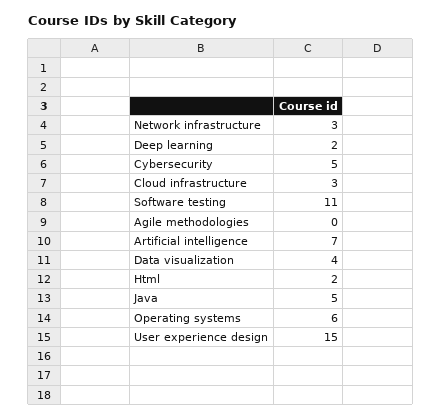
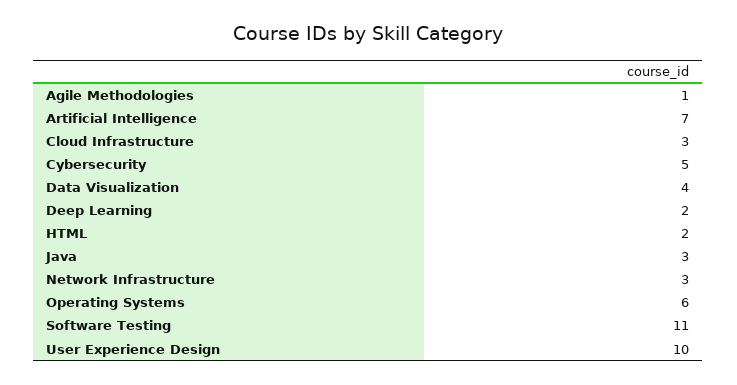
  {
    "Network infrastructure": 3,
    "Deep learning": 2,
    "Cybersecurity": 5,
    "Cloud infrastructure": 3,
    "Software testing": 11,
-   "Agile methodologies": 0,
+   "Agile methodologies": 1,
    "Artificial intelligence": 7,
    "Data visualization": 4,
    "Html": 2,
-   "Java": 5,
+   "Java": 3,
    "Operating systems": 6,
-   "User experience design": 15
+   "User experience design": 10
  }

